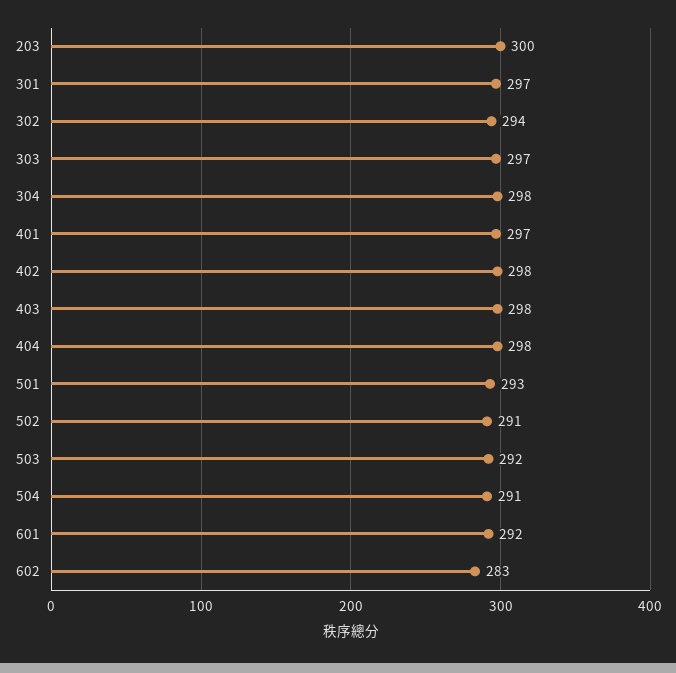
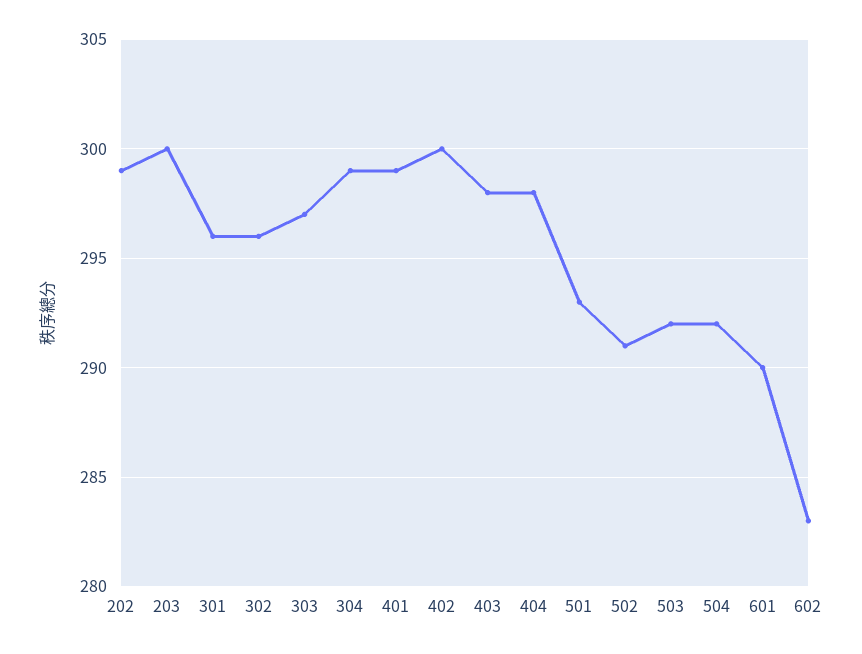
  {
    "203": 300,
-   "301": 297,
+   "301": 296,
-   "302": 294,
+   "302": 296,
    "303": 297,
-   "304": 298,
+   "304": 299,
-   "401": 297,
+   "401": 299,
-   "402": 298,
+   "402": 300,
    "403": 298,
    "404": 298,
    "501": 293,
    "502": 291,
    "503": 292,
-   "504": 291,
+   "504": 292,
-   "601": 292,
+   "601": 290,
-   "602": 283
+   "602": 283,
+   "202": 299
  }

